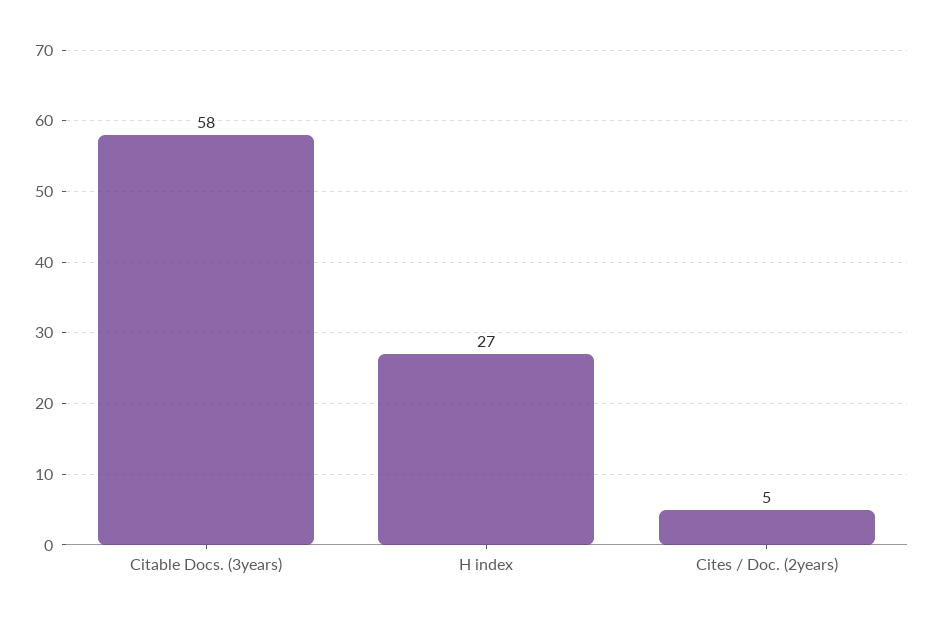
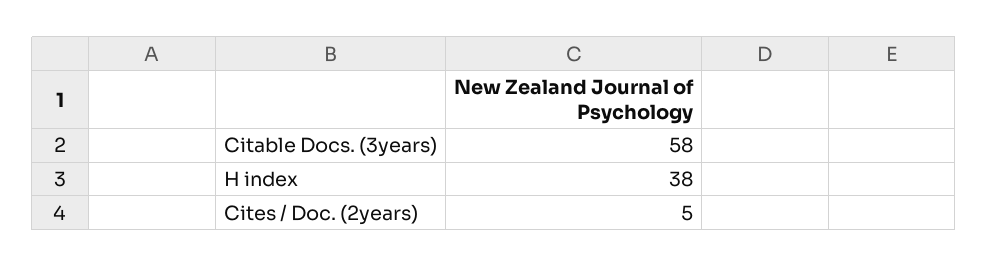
  {
    "Citable Docs. (3years)": 58,
-   "H index": 27,
+   "H index": 38,
    "Cites / Doc. (2years)": 5
  }

